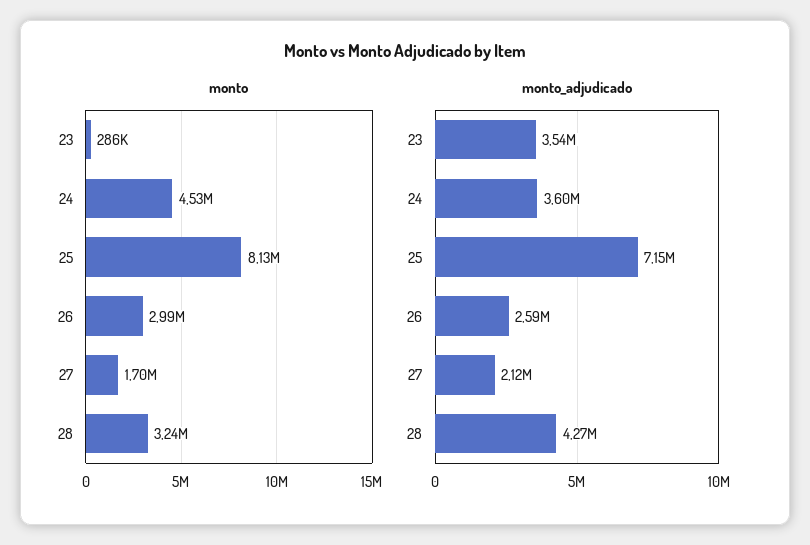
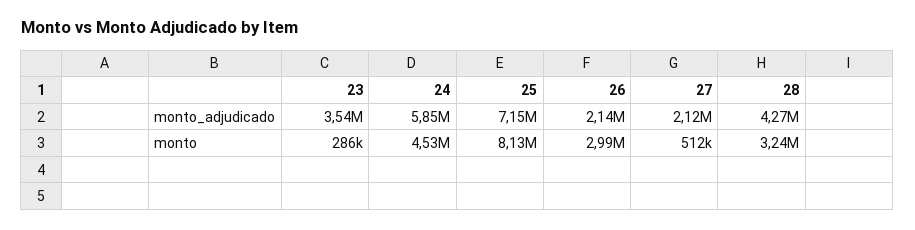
  {
    "monto": {
      "23": 286000,
      "24": 4530000,
      "25": 8130000,
      "26": 2990000,
-     "27": 1700000,
+     "27": 512000,
      "28": 3240000
    },
    "monto_adjudicado": {
      "23": 3540000,
-     "24": 3600000,
+     "24": 5850000,
      "25": 7150000,
-     "26": 2590000,
+     "26": 2140000,
      "27": 2120000,
      "28": 4270000
    }
  }

